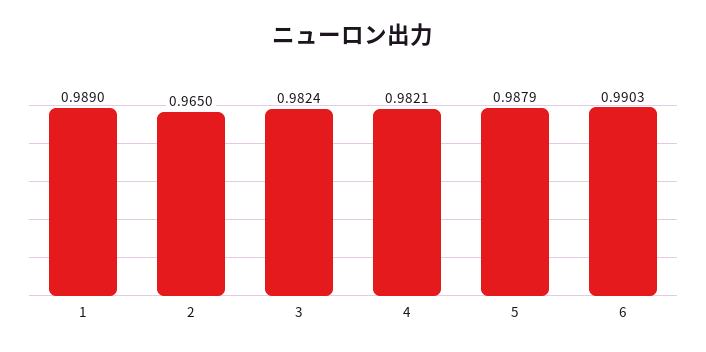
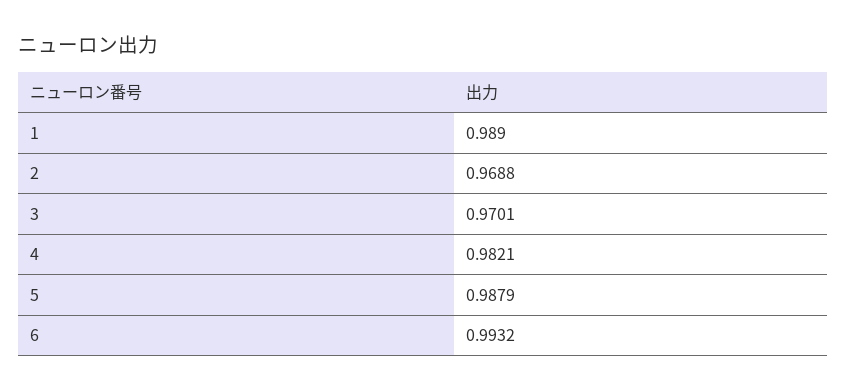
  {
    "1": 0.989,
-   "2": 0.965,
+   "2": 0.9688,
-   "3": 0.9824,
+   "3": 0.9701,
    "4": 0.9821,
    "5": 0.9879,
-   "6": 0.9903
+   "6": 0.9932
  }

